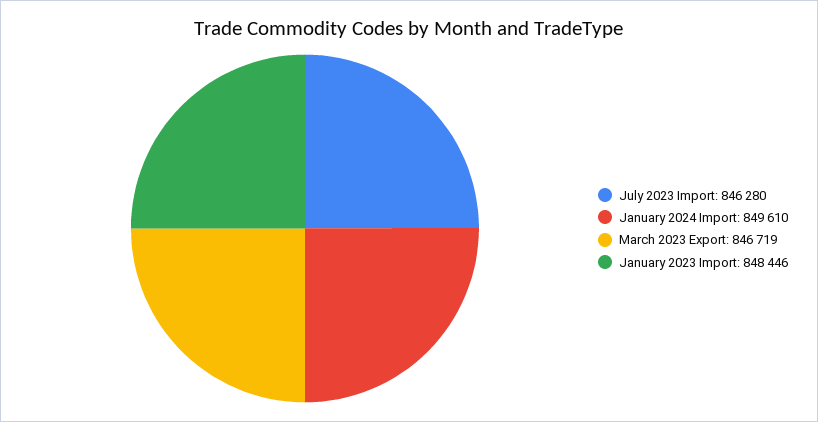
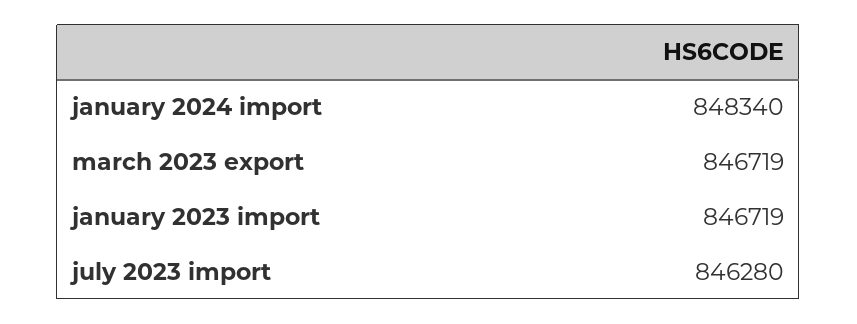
  {
    "July 2023 Import": 846280,
-   "January 2024 Import": 849610,
+   "January 2024 Import": 848340,
    "March 2023 Export": 846719,
-   "January 2023 Import": 848446
+   "January 2023 Import": 846719
  }

